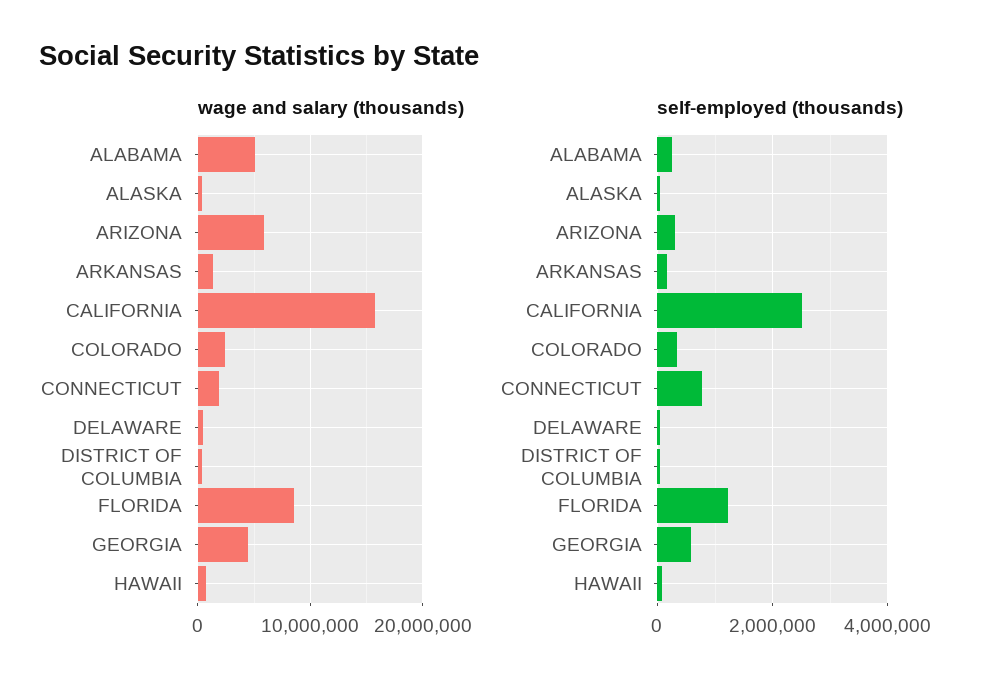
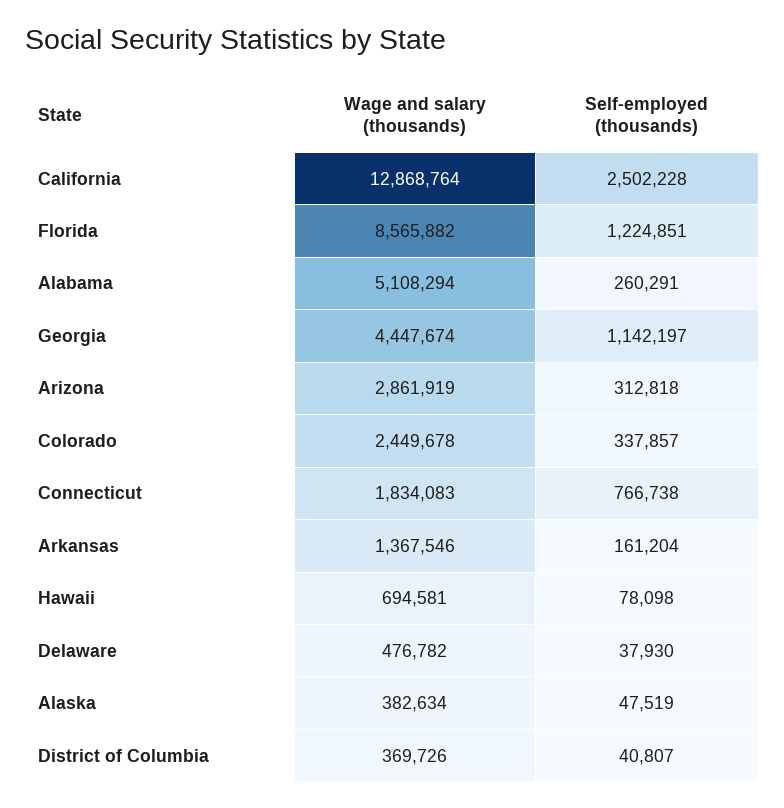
  {
    "wage and salary (thousands)": {
      "ALABAMA": 5108294,
      "ALASKA": 382634,
-     "ARIZONA": 6000000,
+     "ARIZONA": 2861919,
      "ARKANSAS": 1367546,
-     "CALIFORNIA": 16000000,
+     "CALIFORNIA": 12868764,
      "COLORADO": 2449678,
      "CONNECTICUT": 1834083,
      "DELAWARE": 476782,
      "DISTRICT OF COLUMBIA": 369726,
      "FLORIDA": 8565882,
      "GEORGIA": 4447674,
      "HAWAII": 694581
    },
    "self-employed (thousands)": {
      "ALABAMA": 260291,
      "ALASKA": 47519,
      "ARIZONA": 312818,
      "ARKANSAS": 161204,
      "CALIFORNIA": 2502228,
      "COLORADO": 337857,
      "CONNECTICUT": 766738,
      "DELAWARE": 37930,
      "DISTRICT OF COLUMBIA": 40807,
      "FLORIDA": 1224851,
-     "GEORGIA": 600000,
+     "GEORGIA": 1142197,
      "HAWAII": 78098
    }
  }

